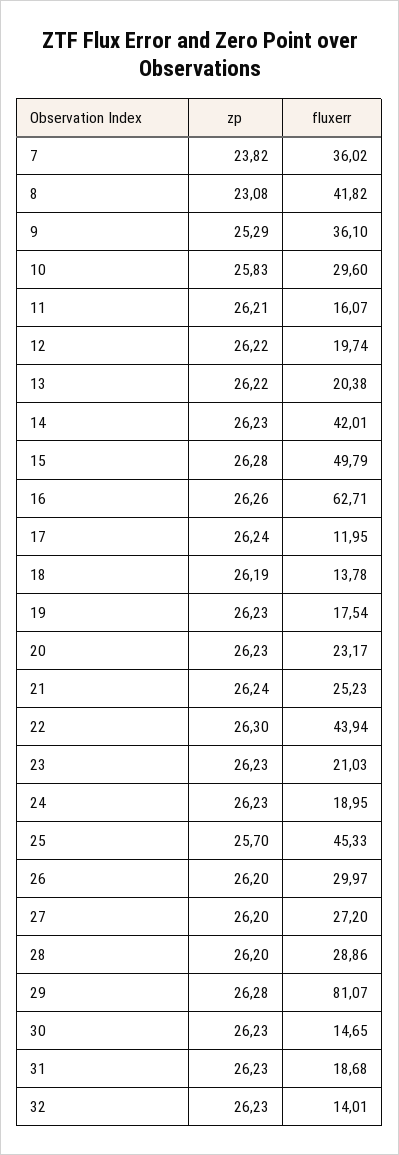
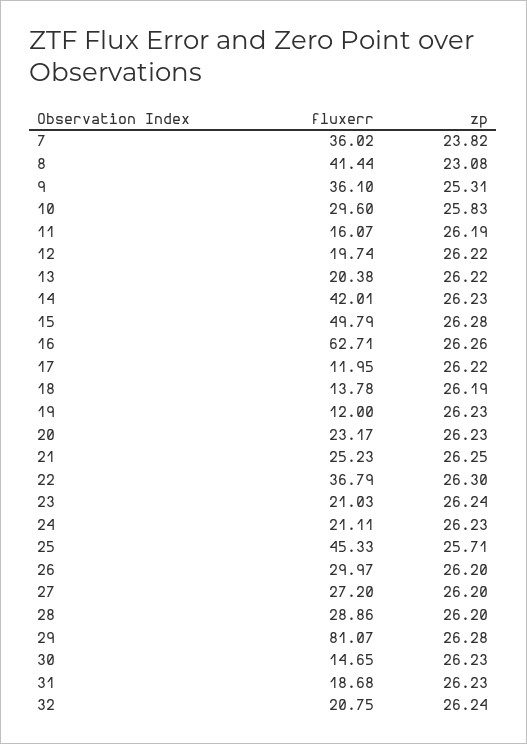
  {
    "zp": {
      "7": 23.82,
      "8": 23.08,
-     "9": 25.29,
+     "9": 25.31,
      "10": 25.83,
-     "11": 26.21,
+     "11": 26.19,
      "12": 26.22,
      "13": 26.22,
      "14": 26.23,
      "15": 26.28,
      "16": 26.26,
-     "17": 26.24,
+     "17": 26.22,
      "18": 26.19,
      "19": 26.23,
      "20": 26.23,
-     "21": 26.24,
+     "21": 26.25,
      "22": 26.3,
-     "23": 26.23,
+     "23": 26.24,
      "24": 26.23,
-     "25": 25.7,
+     "25": 25.71,
      "26": 26.2,
      "27": 26.2,
      "28": 26.2,
      "29": 26.28,
      "30": 26.23,
      "31": 26.23,
-     "32": 26.23
+     "32": 26.24
    },
    "fluxerr": {
      "7": 36.02,
-     "8": 41.82,
+     "8": 41.44,
      "9": 36.1,
      "10": 29.6,
      "11": 16.07,
      "12": 19.74,
      "13": 20.38,
      "14": 42.01,
      "15": 49.79,
      "16": 62.71,
      "17": 11.95,
      "18": 13.78,
-     "19": 17.54,
+     "19": 12,
      "20": 23.17,
      "21": 25.23,
-     "22": 43.94,
+     "22": 36.79,
      "23": 21.03,
-     "24": 18.95,
+     "24": 21.11,
      "25": 45.33,
      "26": 29.97,
      "27": 27.2,
      "28": 28.86,
      "29": 81.07,
      "30": 14.65,
      "31": 18.68,
-     "32": 14.01
+     "32": 20.75
    }
  }

